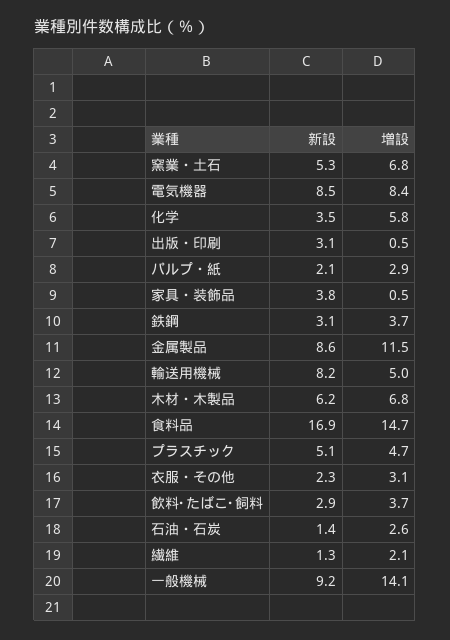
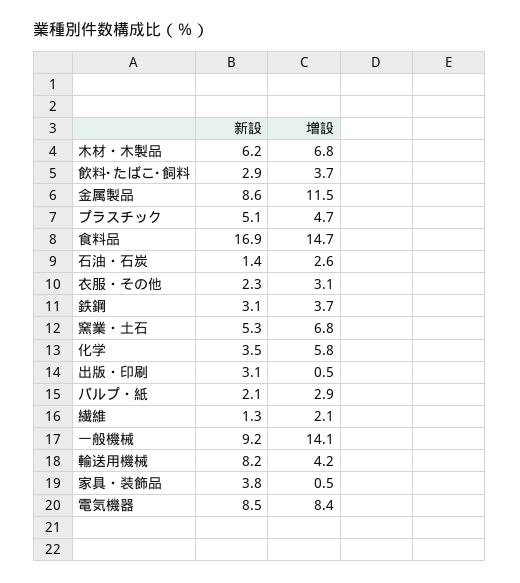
  {
    "新設": {
      "窯業・土石": 5.3,
      "電気機器": 8.5,
      "化学": 3.5,
      "出版・印刷": 3.1,
      "パルプ・紙": 2.1,
      "家具・装飾品": 3.8,
      "鉄鋼": 3.1,
      "金属製品": 8.6,
      "輸送用機械": 8.2,
      "木材・木製品": 6.2,
      "食料品": 16.9,
      "プラスチック": 5.1,
      "衣服・その他": 2.3,
      "飲料･たばこ･飼料": 2.9,
      "石油・石炭": 1.4,
      "繊維": 1.3,
      "一般機械": 9.2
    },
    "増設": {
      "窯業・土石": 6.8,
      "電気機器": 8.4,
      "化学": 5.8,
      "出版・印刷": 0.5,
      "パルプ・紙": 2.9,
      "家具・装飾品": 0.5,
      "鉄鋼": 3.7,
      "金属製品": 11.5,
-     "輸送用機械": 5,
+     "輸送用機械": 4.2,
      "木材・木製品": 6.8,
      "食料品": 14.7,
      "プラスチック": 4.7,
      "衣服・その他": 3.1,
      "飲料･たばこ･飼料": 3.7,
      "石油・石炭": 2.6,
      "繊維": 2.1,
      "一般機械": 14.1
    }
  }

